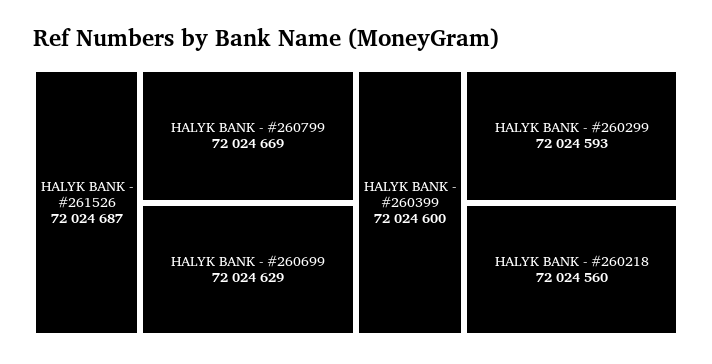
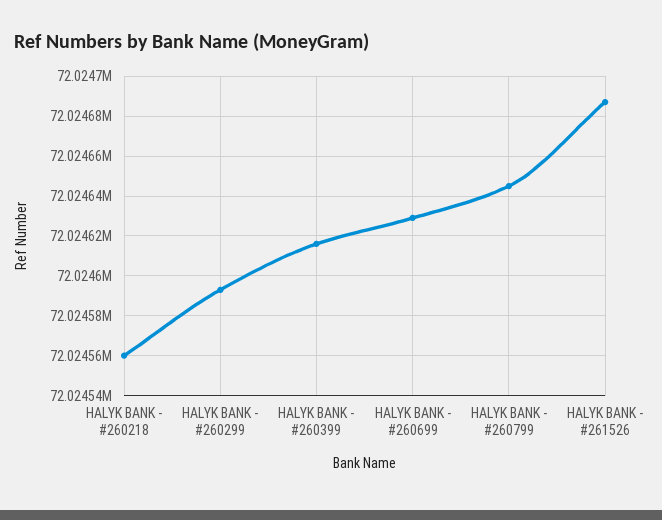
  {
    "HALYK BANK - #261526": 72024687,
-   "HALYK BANK - #260799": 72024669,
+   "HALYK BANK - #260799": 72024645,
    "HALYK BANK - #260699": 72024629,
-   "HALYK BANK - #260399": 72024600,
+   "HALYK BANK - #260399": 72024615,
    "HALYK BANK - #260299": 72024593,
    "HALYK BANK - #260218": 72024560
  }

